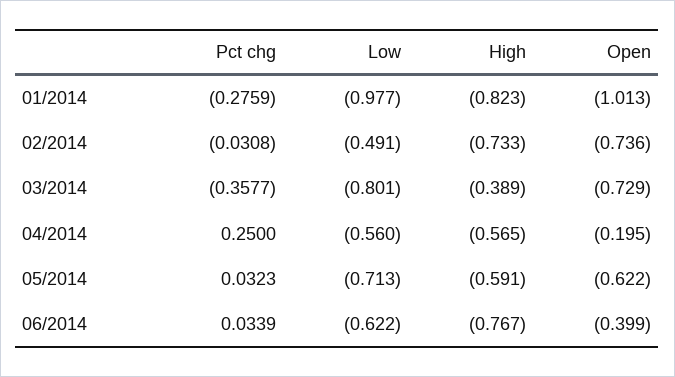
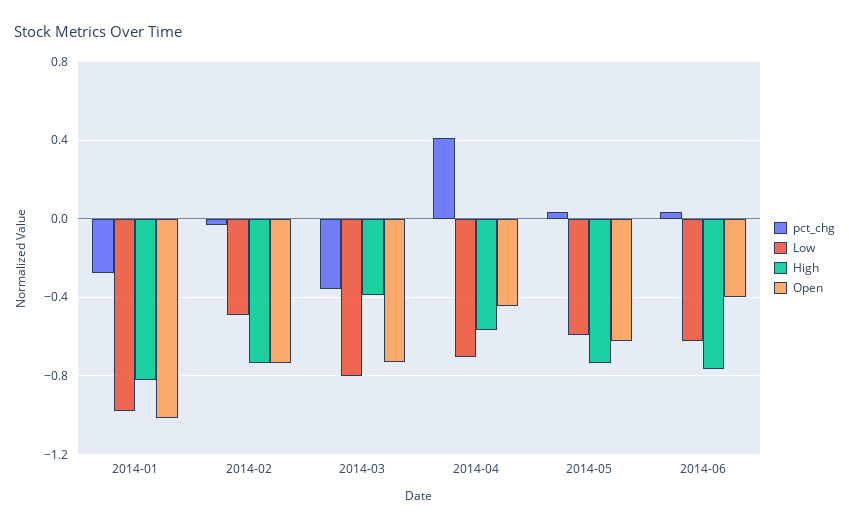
  {
    "Pct chg": {
      "01/2014": -0.2759,
      "02/2014": -0.0308,
      "03/2014": -0.3577,
-     "04/2014": 0.25,
+     "04/2014": 0.4,
      "05/2014": 0.0323,
      "06/2014": 0.0339
    },
    "Low": {
      "01/2014": -0.977,
      "02/2014": -0.491,
      "03/2014": -0.801,
-     "04/2014": -0.56,
+     "04/2014": -0.7,
-     "05/2014": -0.713,
+     "05/2014": -0.6,
      "06/2014": -0.622
    },
    "High": {
      "01/2014": -0.823,
      "02/2014": -0.733,
      "03/2014": -0.389,
      "04/2014": -0.565,
-     "05/2014": -0.591,
+     "05/2014": -0.75,
      "06/2014": -0.767
    },
    "Open": {
      "01/2014": -1.013,
      "02/2014": -0.736,
      "03/2014": -0.729,
-     "04/2014": -0.195,
+     "04/2014": -0.45,
      "05/2014": -0.622,
      "06/2014": -0.399
    }
  }

